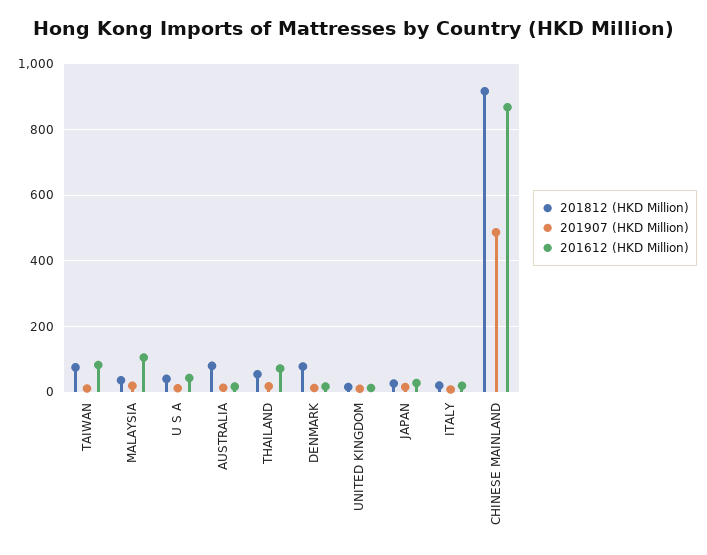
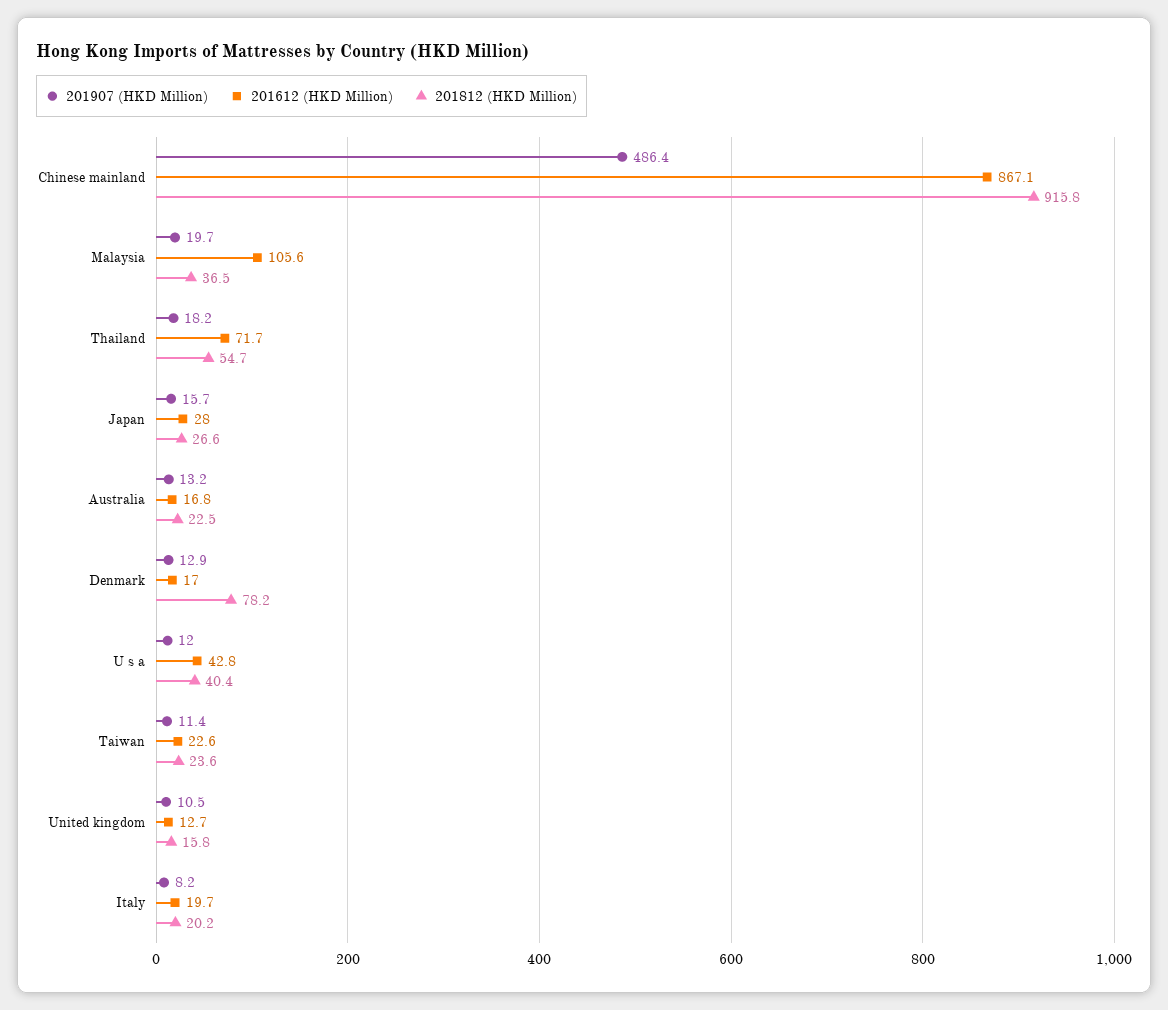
  {
    "201812 (HKD Million)": {
-     "TAIWAN": 80,
+     "TAIWAN": 23.6,
      "MALAYSIA": 36.5,
      "U S A": 40.4,
-     "AUSTRALIA": 80,
+     "AUSTRALIA": 22.5,
      "THAILAND": 54.7,
      "DENMARK": 78.2,
      "UNITED KINGDOM": 15.8,
      "JAPAN": 26.6,
      "ITALY": 20.2,
      "CHINESE MAINLAND": 915.8
    },
    "201907 (HKD Million)": {
      "TAIWAN": 11.4,
      "MALAYSIA": 19.7,
      "U S A": 12,
      "AUSTRALIA": 13.2,
      "THAILAND": 18.2,
      "DENMARK": 12.9,
      "UNITED KINGDOM": 10.5,
      "JAPAN": 15.7,
      "ITALY": 8.2,
      "CHINESE MAINLAND": 486.4
    },
    "201612 (HKD Million)": {
-     "TAIWAN": 80,
+     "TAIWAN": 22.6,
      "MALAYSIA": 105.6,
      "U S A": 42.8,
      "AUSTRALIA": 16.8,
      "THAILAND": 71.7,
      "DENMARK": 17,
      "UNITED KINGDOM": 12.7,
      "JAPAN": 28,
      "ITALY": 19.7,
      "CHINESE MAINLAND": 867.1
    }
  }

